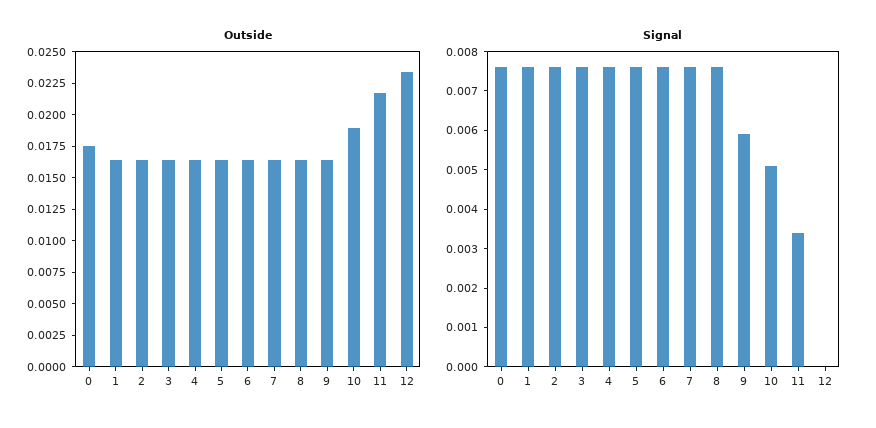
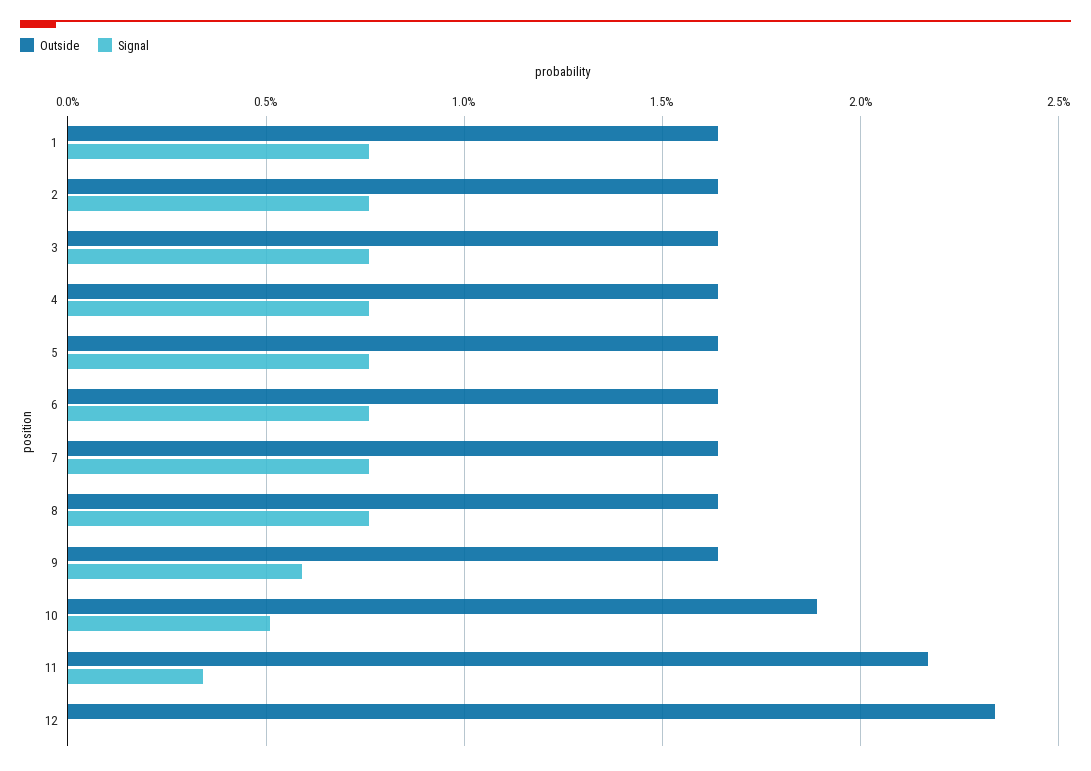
  {
    "Outside": {
-     "0": 0.0175,
      "1": 0.0165,
      "2": 0.0165,
      "3": 0.0165,
      "4": 0.0165,
      "5": 0.0165,
      "6": 0.0165,
      "7": 0.0165,
      "8": 0.0165,
      "9": 0.0165,
      "10": 0.019,
      "11": 0.0215,
      "12": 0.0235
    },
    "Signal": {
-     "0": 0.0075,
      "1": 0.0075,
      "2": 0.0075,
      "3": 0.0075,
      "4": 0.0075,
      "5": 0.0075,
      "6": 0.0075,
      "7": 0.0075,
      "8": 0.0075,
      "9": 0.006,
      "10": 0.005,
      "11": 0.0035,
      "12": 0
    }
  }

